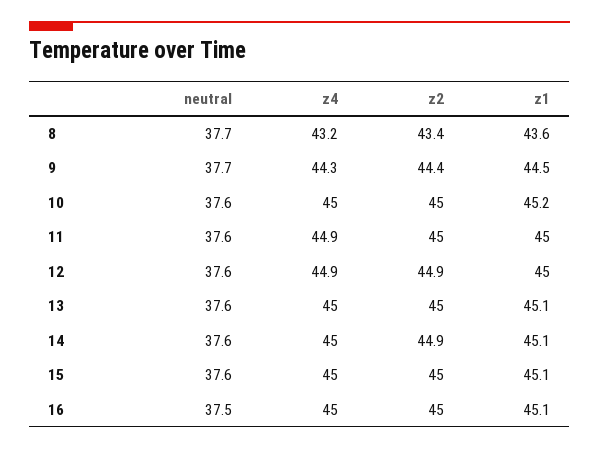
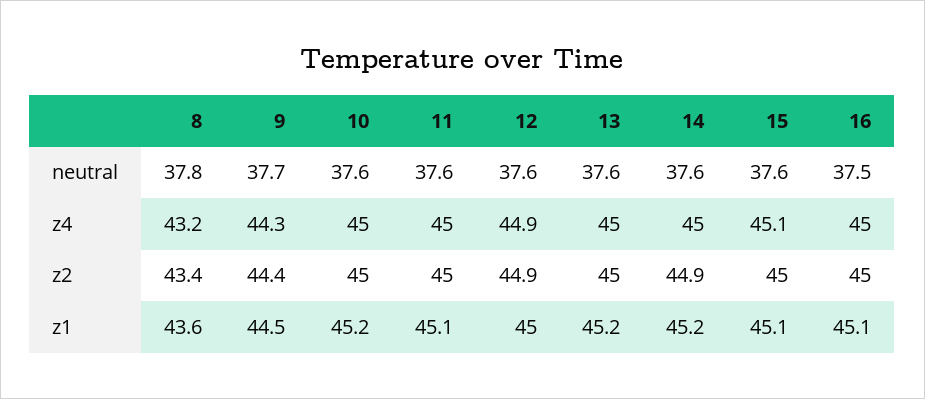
  {
    "neutral": {
-     "8": 37.7,
+     "8": 37.8,
      "9": 37.7,
      "10": 37.6,
      "11": 37.6,
      "12": 37.6,
      "13": 37.6,
      "14": 37.6,
      "15": 37.6,
      "16": 37.5
    },
    "z4": {
      "8": 43.2,
      "9": 44.3,
      "10": 45,
-     "11": 44.9,
+     "11": 45,
      "12": 44.9,
      "13": 45,
      "14": 45,
-     "15": 45,
+     "15": 45.1,
      "16": 45
    },
    "z2": {
      "8": 43.4,
      "9": 44.4,
      "10": 45,
      "11": 45,
      "12": 44.9,
      "13": 45,
      "14": 44.9,
      "15": 45,
      "16": 45
    },
    "z1": {
      "8": 43.6,
      "9": 44.5,
      "10": 45.2,
-     "11": 45,
+     "11": 45.1,
      "12": 45,
-     "13": 45.1,
+     "13": 45.2,
-     "14": 45.1,
+     "14": 45.2,
      "15": 45.1,
      "16": 45.1
    }
  }

